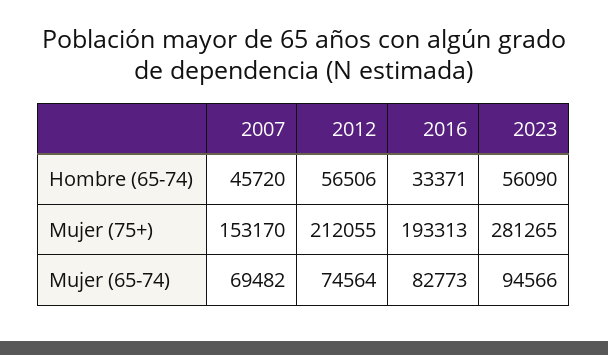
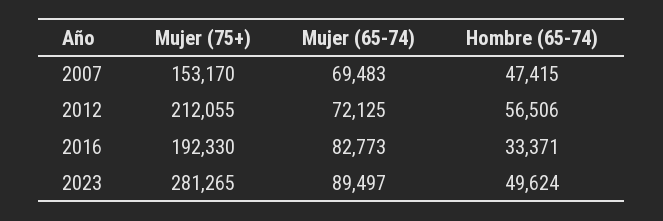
  {
    "2007": {
-     "Hombre (65-74)": 45720,
+     "Hombre (65-74)": 47415,
      "Mujer (75+)": 153170,
-     "Mujer (65-74)": 69482
+     "Mujer (65-74)": 69483
    },
    "2012": {
      "Hombre (65-74)": 56506,
      "Mujer (75+)": 212055,
-     "Mujer (65-74)": 74564
+     "Mujer (65-74)": 72125
    },
    "2016": {
      "Hombre (65-74)": 33371,
-     "Mujer (75+)": 193313,
+     "Mujer (75+)": 192330,
      "Mujer (65-74)": 82773
    },
    "2023": {
-     "Hombre (65-74)": 56090,
+     "Hombre (65-74)": 49624,
      "Mujer (75+)": 281265,
-     "Mujer (65-74)": 94566
+     "Mujer (65-74)": 89497
    }
  }

